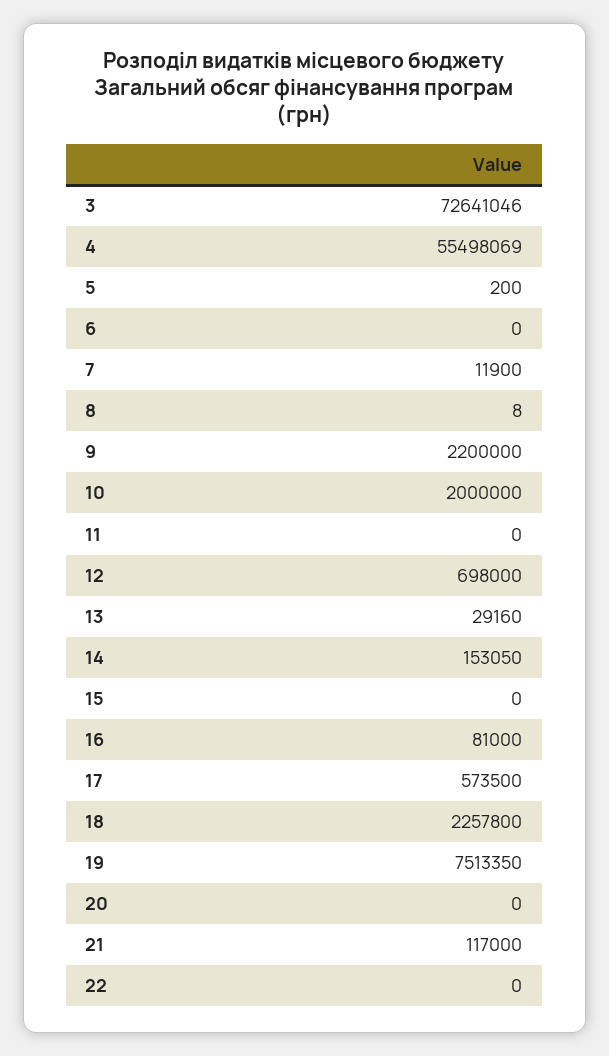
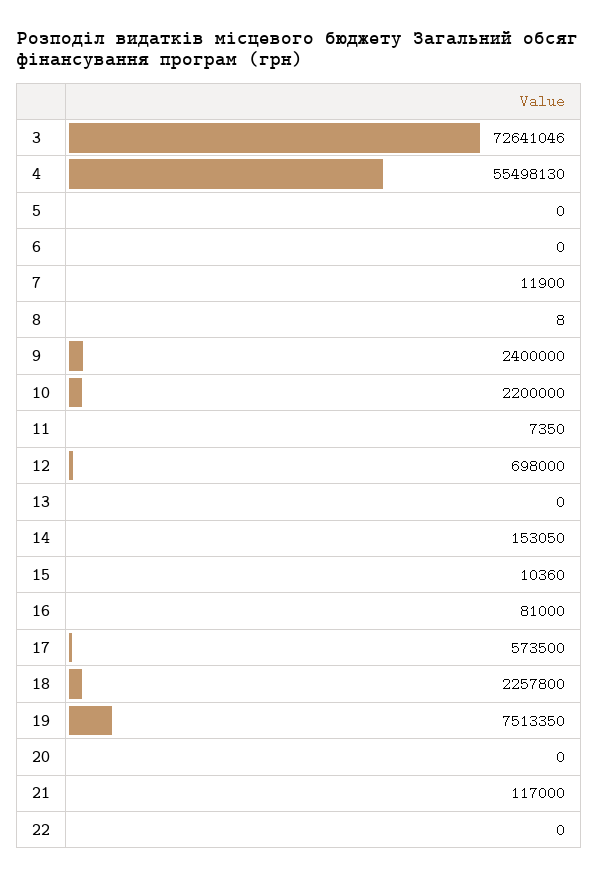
  {
    "3": 72641046,
-   "4": 55498069,
+   "4": 55498130,
-   "5": 200,
+   "5": 0,
    "6": 0,
    "7": 11900,
    "8": 8,
-   "9": 2200000,
+   "9": 2400000,
-   "10": 2000000,
+   "10": 2200000,
-   "11": 0,
+   "11": 7350,
    "12": 698000,
-   "13": 29160,
+   "13": 0,
    "14": 153050,
-   "15": 0,
+   "15": 10360,
    "16": 81000,
    "17": 573500,
    "18": 2257800,
    "19": 7513350,
    "20": 0,
    "21": 117000,
    "22": 0
  }

